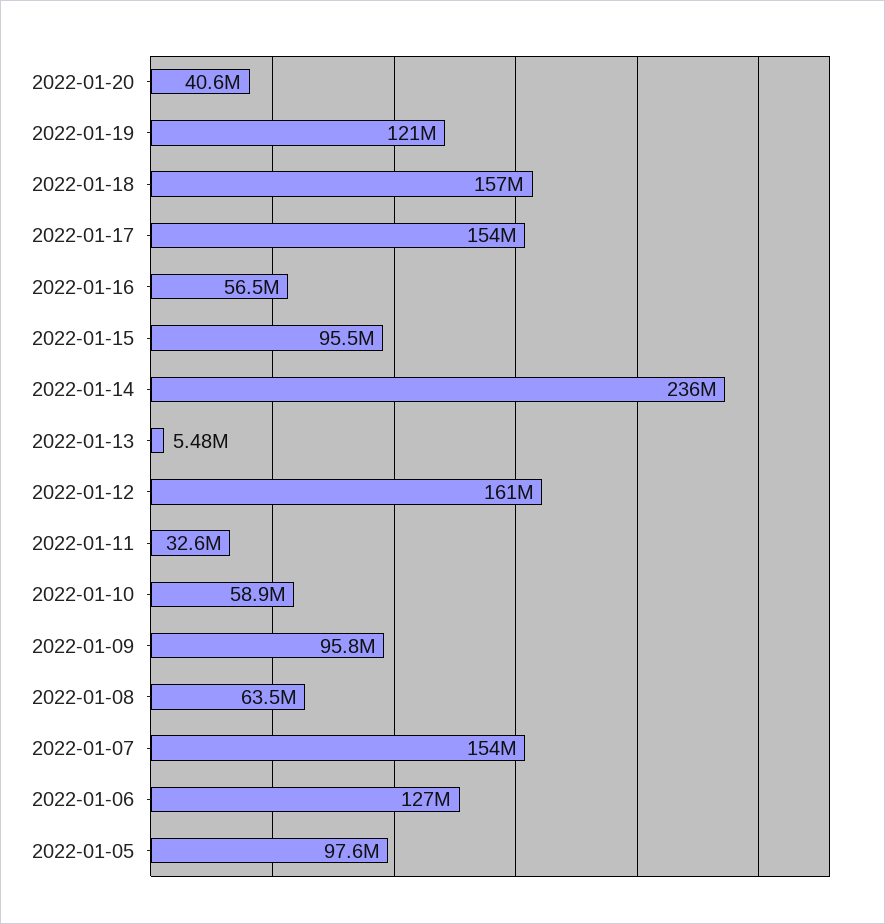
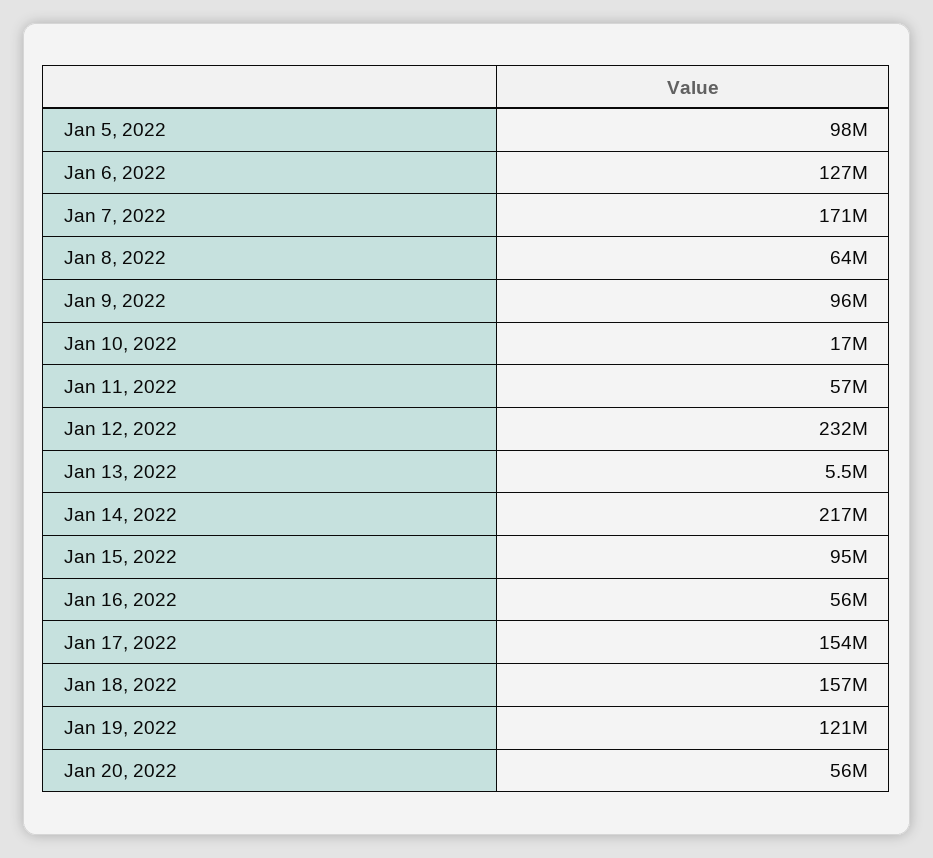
  {
-   "2022-01-20": 40600000,
+   "2022-01-20": 56000000,
    "2022-01-19": 121000000,
    "2022-01-18": 157000000,
    "2022-01-17": 154000000,
    "2022-01-16": 56500000,
    "2022-01-15": 95500000,
-   "2022-01-14": 236000000,
+   "2022-01-14": 217000000,
    "2022-01-13": 5480000,
-   "2022-01-12": 161000000,
+   "2022-01-12": 232000000,
-   "2022-01-11": 32600000,
+   "2022-01-11": 57000000,
-   "2022-01-10": 58900000,
+   "2022-01-10": 17000000,
    "2022-01-09": 95800000,
    "2022-01-08": 63500000,
-   "2022-01-07": 154000000,
+   "2022-01-07": 171000000,
    "2022-01-06": 127000000,
    "2022-01-05": 97600000
  }

